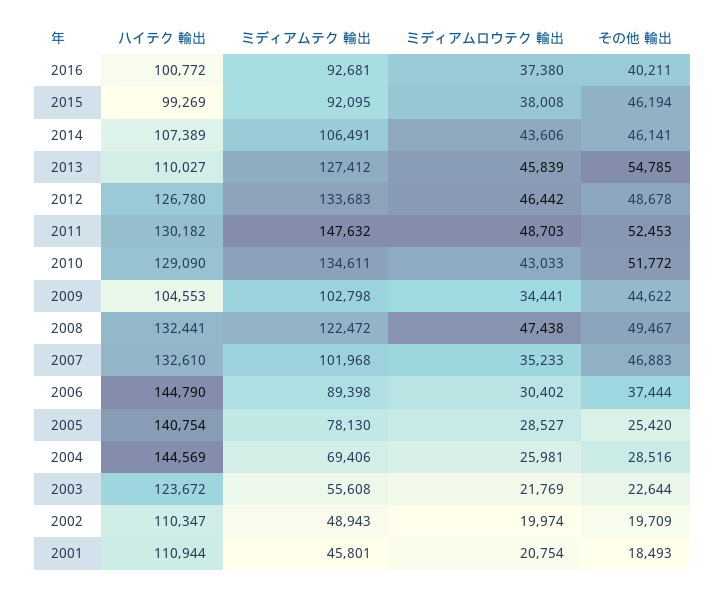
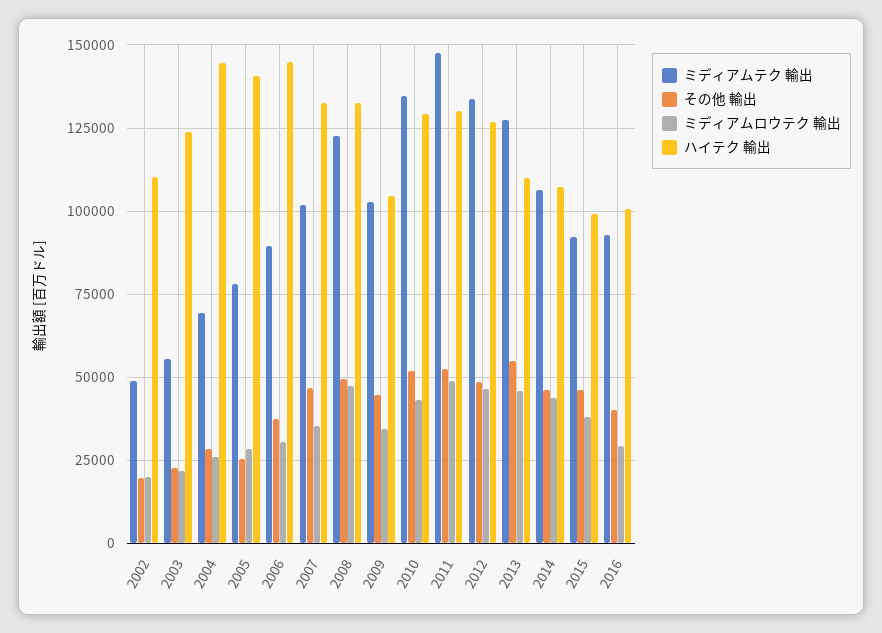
  {
    "ハイテク 輸出": {
      "2016": 100772,
      "2015": 99269,
      "2014": 107389,
      "2013": 110027,
      "2012": 126780,
      "2011": 130182,
      "2010": 129090,
      "2009": 104553,
      "2008": 132441,
      "2007": 132610,
      "2006": 144790,
      "2005": 140754,
      "2004": 144569,
      "2003": 123672,
-     "2002": 110347,
+     "2002": 110347
-     "2001": 110944
    },
    "ミディアムテク 輸出": {
      "2016": 92681,
      "2015": 92095,
      "2014": 106491,
      "2013": 127412,
      "2012": 133683,
      "2011": 147632,
      "2010": 134611,
      "2009": 102798,
      "2008": 122472,
      "2007": 101968,
      "2006": 89398,
      "2005": 78130,
      "2004": 69406,
      "2003": 55608,
-     "2002": 48943,
+     "2002": 48943
-     "2001": 45801
    },
    "ミディアムロウテク 輸出": {
-     "2016": 37380,
+     "2016": 30000,
      "2015": 38008,
      "2014": 43606,
      "2013": 45839,
      "2012": 46442,
      "2011": 48703,
      "2010": 43033,
      "2009": 34441,
      "2008": 47438,
      "2007": 35233,
      "2006": 30402,
      "2005": 28527,
      "2004": 25981,
      "2003": 21769,
-     "2002": 19974,
+     "2002": 19974
-     "2001": 20754
    },
    "その他 輸出": {
      "2016": 40211,
      "2015": 46194,
      "2014": 46141,
      "2013": 54785,
      "2012": 48678,
      "2011": 52453,
      "2010": 51772,
      "2009": 44622,
      "2008": 49467,
      "2007": 46883,
      "2006": 37444,
      "2005": 25420,
      "2004": 28516,
      "2003": 22644,
-     "2002": 19709,
+     "2002": 19709
-     "2001": 18493
    }
  }

